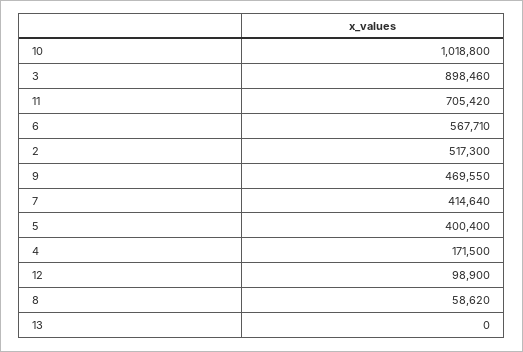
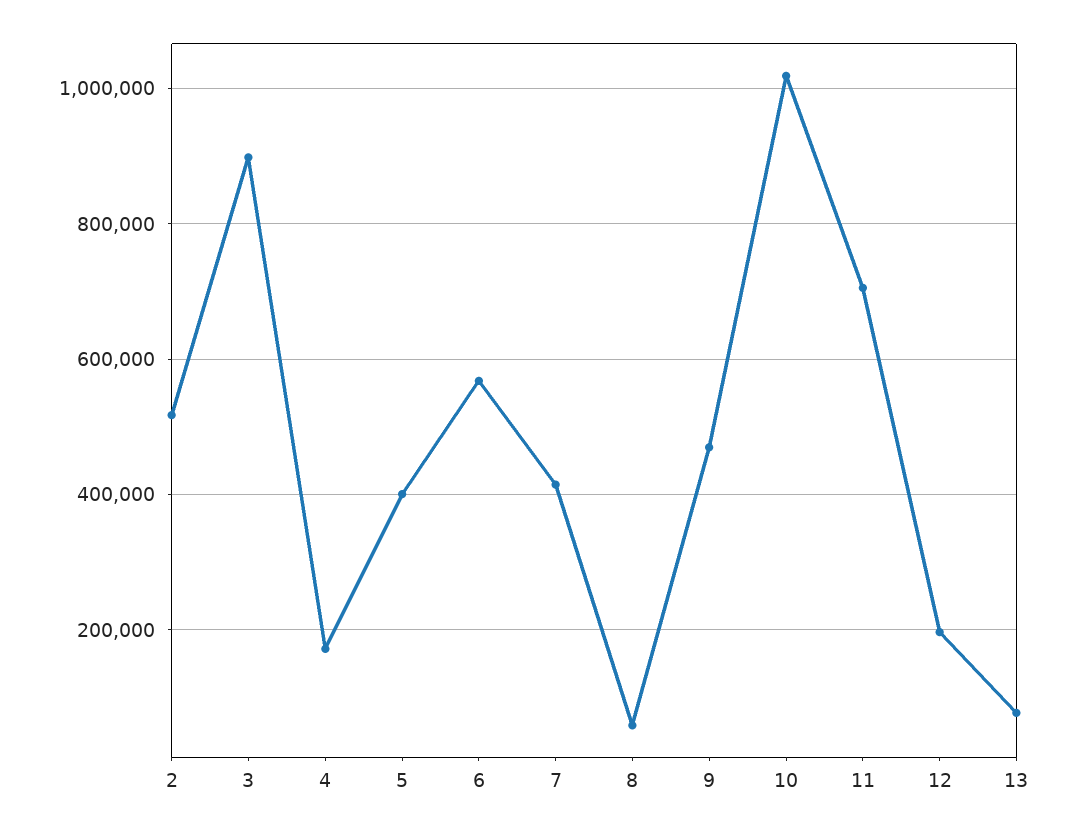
  {
    "10": 1018800,
    "3": 898460,
    "11": 705420,
    "6": 567710,
    "2": 517300,
    "9": 469550,
    "7": 414640,
    "5": 400400,
    "4": 171500,
-   "12": 98900,
+   "12": 200000,
    "8": 58620,
-   "13": 0
+   "13": 80000
  }

